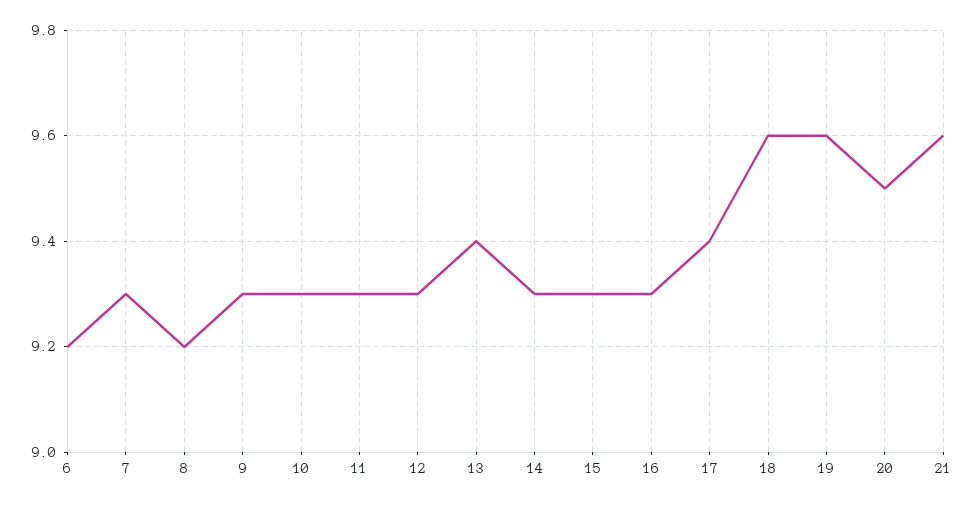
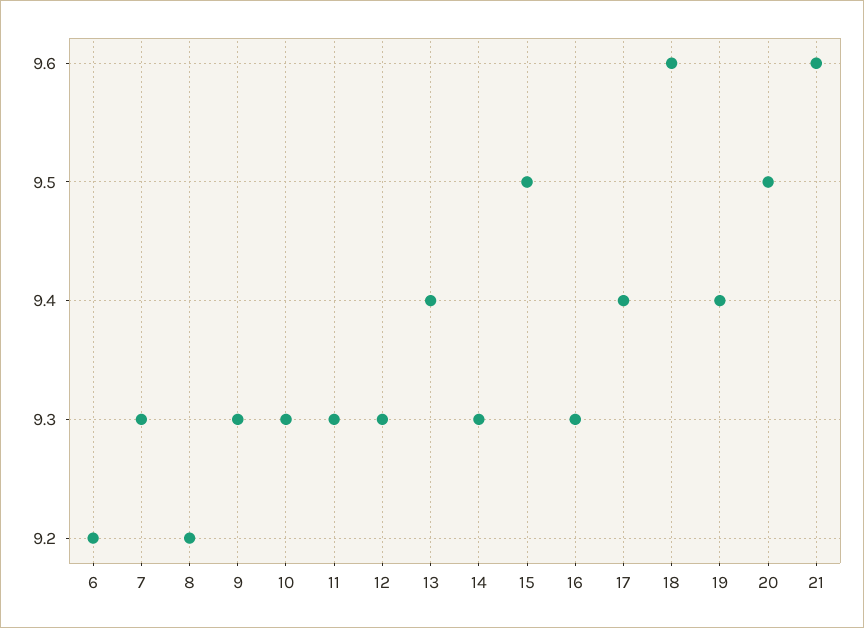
  {
    "6": 9.2,
    "7": 9.3,
    "8": 9.2,
    "9": 9.3,
    "10": 9.3,
    "11": 9.3,
    "12": 9.3,
    "13": 9.4,
    "14": 9.3,
-   "15": 9.3,
+   "15": 9.5,
    "16": 9.3,
    "17": 9.4,
    "18": 9.6,
-   "19": 9.6,
+   "19": 9.4,
    "20": 9.5,
    "21": 9.6
  }

